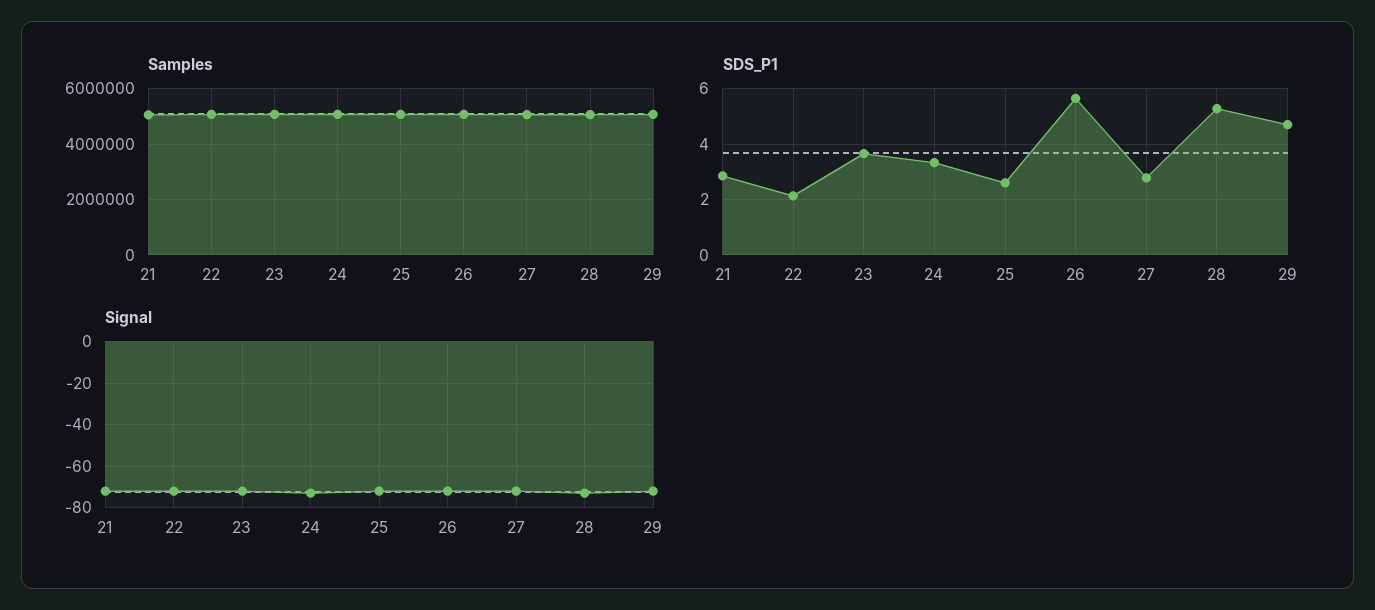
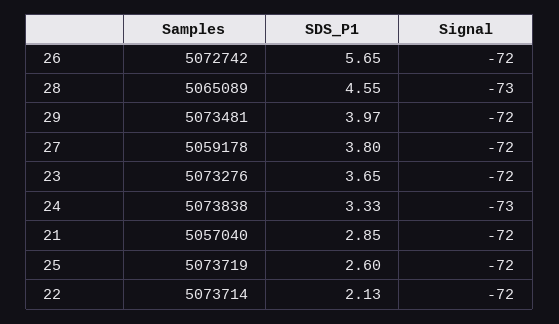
  {
    "Samples": {
      "21": 5057040,
      "22": 5073714,
      "23": 5073276,
      "24": 5073838,
      "25": 5073719,
      "26": 5072742,
      "27": 5059178,
      "28": 5065089,
      "29": 5073481
    },
    "SDS_P1": {
      "21": 2.85,
      "22": 2.13,
      "23": 3.65,
      "24": 3.33,
      "25": 2.6,
      "26": 5.65,
-     "27": 2.75,
+     "27": 3.8,
-     "28": 5.25,
+     "28": 4.55,
-     "29": 4.75
+     "29": 3.97
    },
    "Signal": {
      "21": -72,
      "22": -72,
      "23": -72,
      "24": -73,
      "25": -72,
      "26": -72,
      "27": -72,
      "28": -73,
      "29": -72
    }
  }

